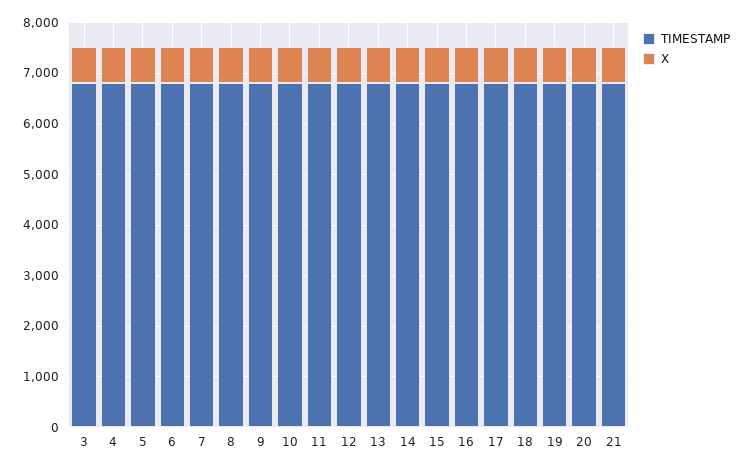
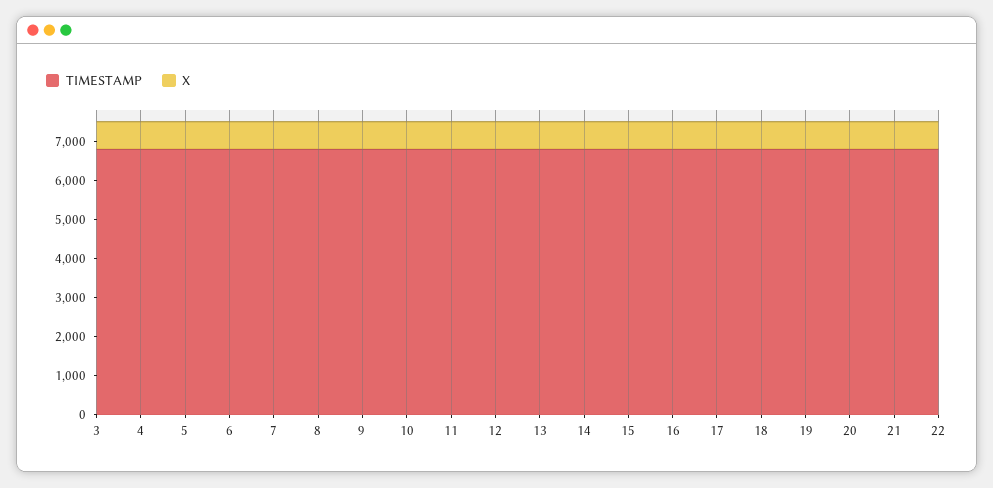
  {
    "TIMESTAMP": {
      "3": 6800,
      "4": 6800,
      "5": 6800,
      "6": 6800,
      "7": 6800,
      "8": 6800,
      "9": 6800,
      "10": 6800,
      "11": 6800,
      "12": 6800,
      "13": 6800,
      "14": 6800,
      "15": 6800,
      "16": 6800,
      "17": 6800,
      "18": 6800,
      "19": 6800,
      "20": 6800,
-     "21": 6800
+     "21": 6800,
+     "22": 6750
    },
    "X": {
      "3": 600,
      "4": 600,
      "5": 600,
      "6": 600,
      "7": 600,
      "8": 600,
      "9": 600,
      "10": 600,
      "11": 600,
      "12": 800,
      "13": 800,
      "14": 800,
      "15": 800,
      "16": 800,
      "17": 800,
      "18": 800,
      "19": 800,
      "20": 800,
-     "21": 800
+     "21": 800,
+     "22": 750
    }
  }

